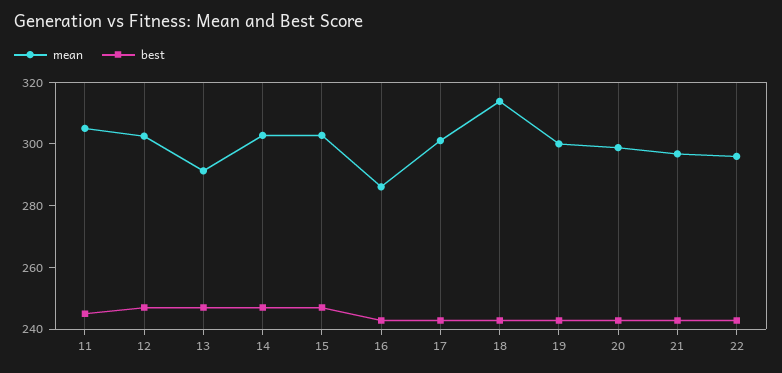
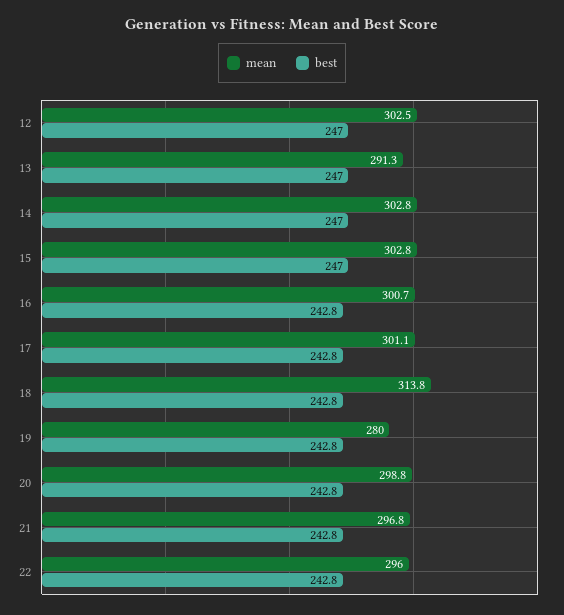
  {
    "mean": {
-     "11": 305,
      "12": 302.5,
      "13": 291.3,
      "14": 302.8,
      "15": 302.8,
-     "16": 285,
+     "16": 300.7,
      "17": 301.1,
      "18": 313.8,
-     "19": 300,
+     "19": 280,
      "20": 298.8,
      "21": 296.8,
      "22": 296
    },
    "best": {
-     "11": 245,
      "12": 247,
      "13": 247,
      "14": 247,
      "15": 247,
      "16": 242.8,
      "17": 242.8,
      "18": 242.8,
      "19": 242.8,
      "20": 242.8,
      "21": 242.8,
      "22": 242.8
    }
  }

